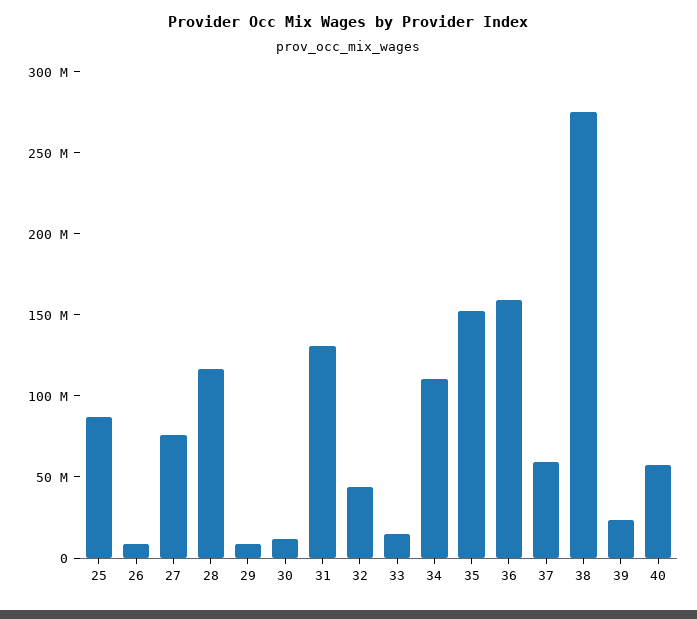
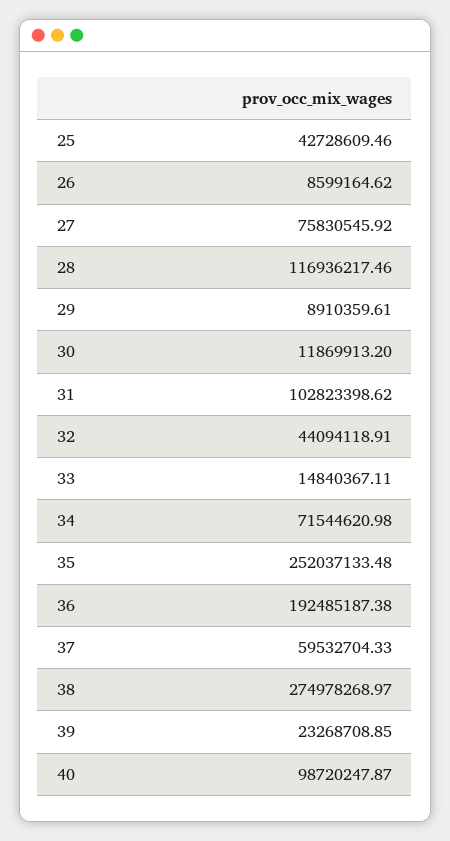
  {
-   "25": 90000000,
+   "25": 42728609.46,
    "26": 8599164.62,
    "27": 75830545.92,
    "28": 116936217.46,
    "29": 8910359.61,
    "30": 11869913.2,
-   "31": 130000000,
+   "31": 102823398.62,
    "32": 44094118.91,
    "33": 14840367.11,
-   "34": 110000000,
+   "34": 71544620.98,
-   "35": 150000000,
+   "35": 252037133.48,
-   "36": 160000000,
+   "36": 192485187.38,
    "37": 59532704.33,
    "38": 274978268.97,
    "39": 23268708.85,
-   "40": 60000000
+   "40": 98720247.87
  }

